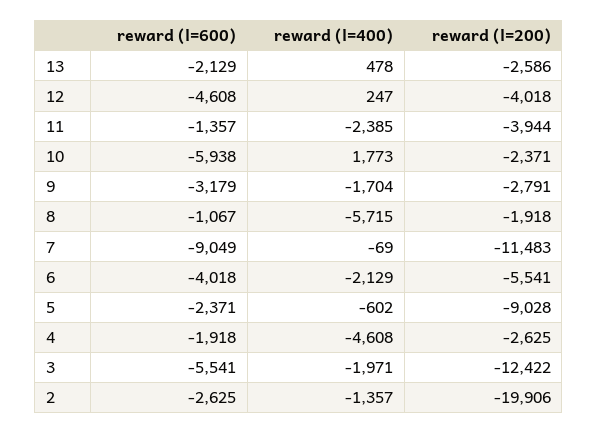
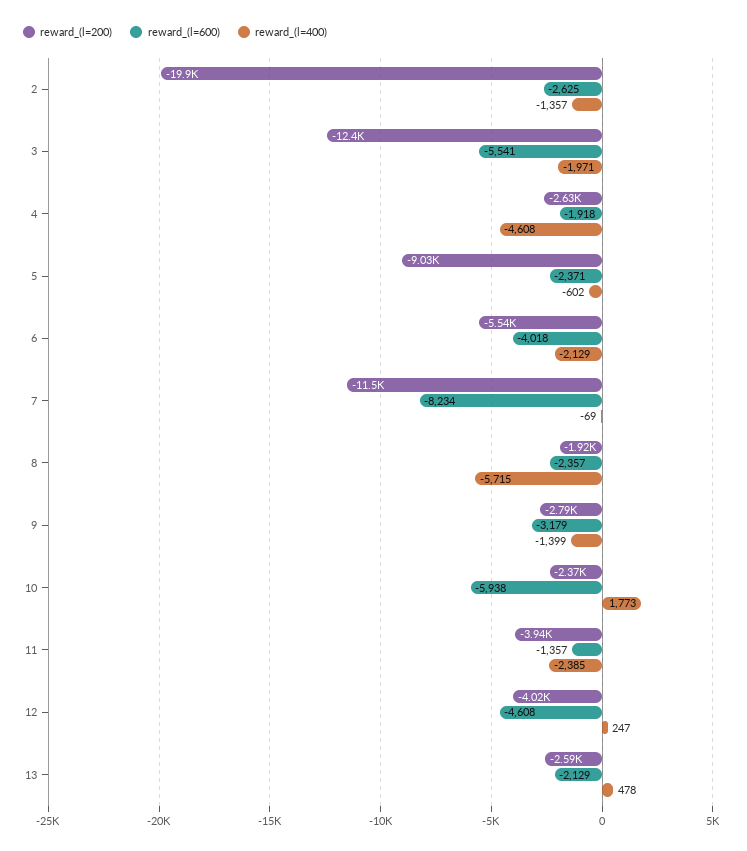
  {
    "reward (l=600)": {
      "13": -2129,
      "12": -4608,
      "11": -1357,
      "10": -5938,
      "9": -3179,
-     "8": -1067,
+     "8": -2357,
-     "7": -9049,
+     "7": -8234,
      "6": -4018,
      "5": -2371,
      "4": -1918,
      "3": -5541,
      "2": -2625
    },
    "reward (l=400)": {
      "13": 478,
      "12": 247,
      "11": -2385,
      "10": 1773,
-     "9": -1704,
+     "9": -1399,
      "8": -5715,
      "7": -69,
      "6": -2129,
      "5": -602,
      "4": -4608,
      "3": -1971,
      "2": -1357
    },
    "reward (l=200)": {
      "13": -2586,
      "12": -4018,
      "11": -3944,
      "10": -2371,
      "9": -2791,
      "8": -1918,
      "7": -11483,
      "6": -5541,
      "5": -9028,
      "4": -2625,
      "3": -12422,
      "2": -19906
    }
  }

